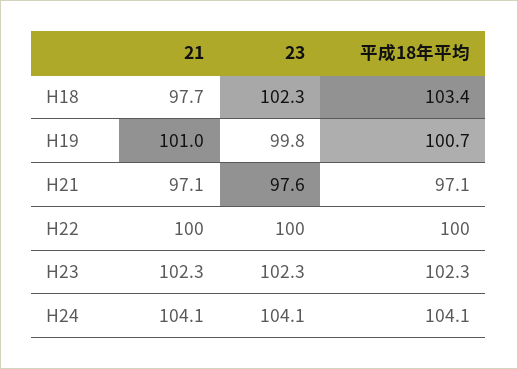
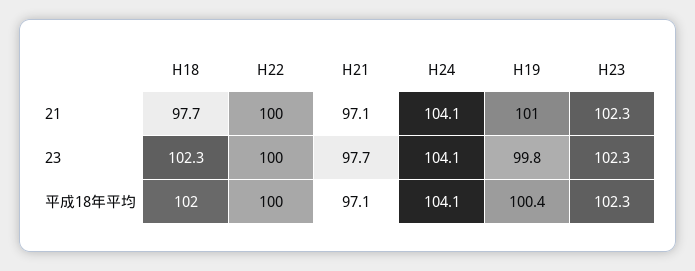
  {
    "21": {
      "H18": 97.7,
      "H19": 101,
      "H21": 97.1,
      "H22": 100,
      "H23": 102.3,
      "H24": 104.1
    },
    "23": {
      "H18": 102.3,
      "H19": 99.8,
-     "H21": 97.6,
+     "H21": 97.7,
      "H22": 100,
      "H23": 102.3,
      "H24": 104.1
    },
    "平成18年平均": {
-     "H18": 103.4,
+     "H18": 102,
-     "H19": 100.7,
+     "H19": 100.4,
      "H21": 97.1,
      "H22": 100,
      "H23": 102.3,
      "H24": 104.1
    }
  }

